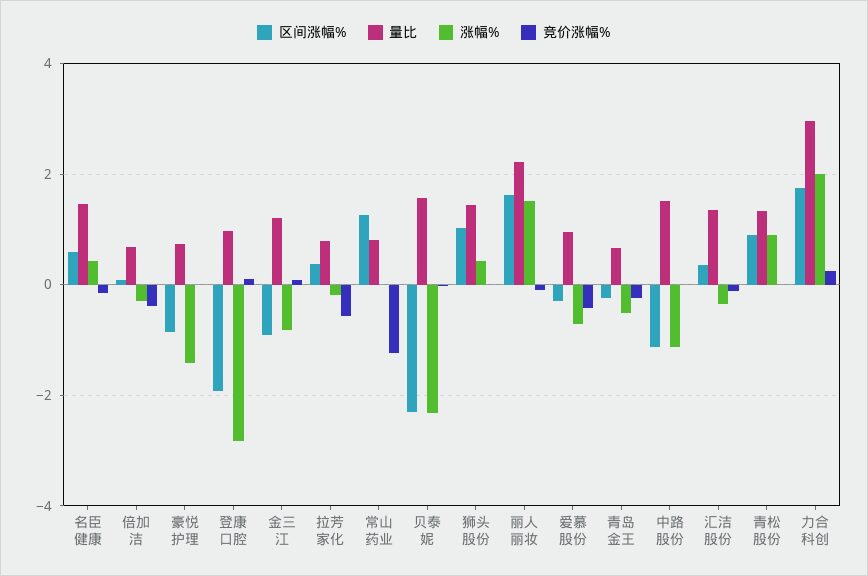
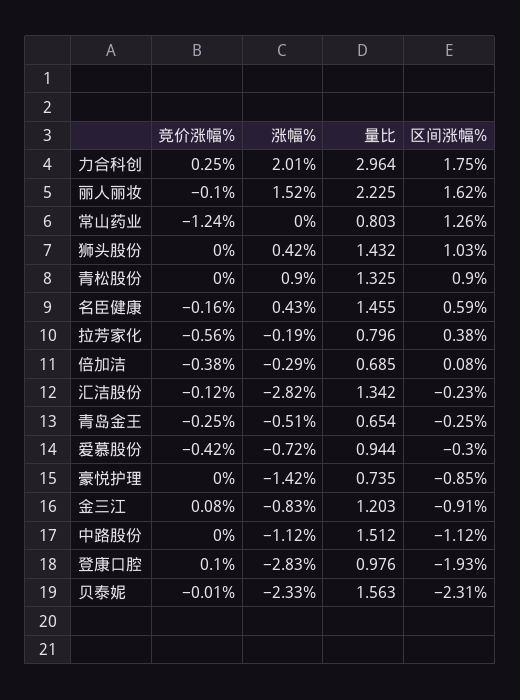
  {
    "区间涨幅%": {
      "名臣健康": 0.59,
      "倍加洁": 0.08,
      "豪悦护理": -0.85,
      "登康口腔": -1.93,
      "金三江": -0.91,
      "拉芳家化": 0.38,
      "常山药业": 1.26,
      "贝泰妮": -2.31,
      "狮头股份": 1.03,
      "丽人丽妆": 1.62,
      "爱慕股份": -0.3,
      "青岛金王": -0.25,
      "中路股份": -1.12,
-     "汇洁股份": 0.4,
+     "汇洁股份": -0.23,
      "青松股份": 0.9,
      "力合科创": 1.75
    },
    "量比": {
      "名臣健康": 1.455,
      "倍加洁": 0.685,
      "豪悦护理": 0.735,
      "登康口腔": 0.976,
      "金三江": 1.203,
      "拉芳家化": 0.796,
      "常山药业": 0.803,
      "贝泰妮": 1.563,
      "狮头股份": 1.432,
      "丽人丽妆": 2.225,
      "爱慕股份": 0.944,
      "青岛金王": 0.654,
      "中路股份": 1.512,
      "汇洁股份": 1.342,
      "青松股份": 1.325,
      "力合科创": 2.964
    },
    "涨幅%": {
      "名臣健康": 0.43,
      "倍加洁": -0.29,
      "豪悦护理": -1.42,
      "登康口腔": -2.83,
      "金三江": -0.83,
      "拉芳家化": -0.19,
      "常山药业": 0,
      "贝泰妮": -2.33,
      "狮头股份": 0.42,
      "丽人丽妆": 1.52,
      "爱慕股份": -0.72,
      "青岛金王": -0.51,
      "中路股份": -1.12,
-     "汇洁股份": -0.4,
+     "汇洁股份": -2.82,
      "青松股份": 0.9,
      "力合科创": 2.01
    },
    "竞价涨幅%": {
      "名臣健康": -0.16,
      "倍加洁": -0.38,
      "豪悦护理": 0,
      "登康口腔": 0.1,
      "金三江": 0.08,
      "拉芳家化": -0.56,
      "常山药业": -1.24,
      "贝泰妮": -0.01,
      "狮头股份": 0,
      "丽人丽妆": -0.1,
      "爱慕股份": -0.42,
      "青岛金王": -0.25,
      "中路股份": 0,
      "汇洁股份": -0.12,
      "青松股份": 0,
      "力合科创": 0.25
    }
  }

